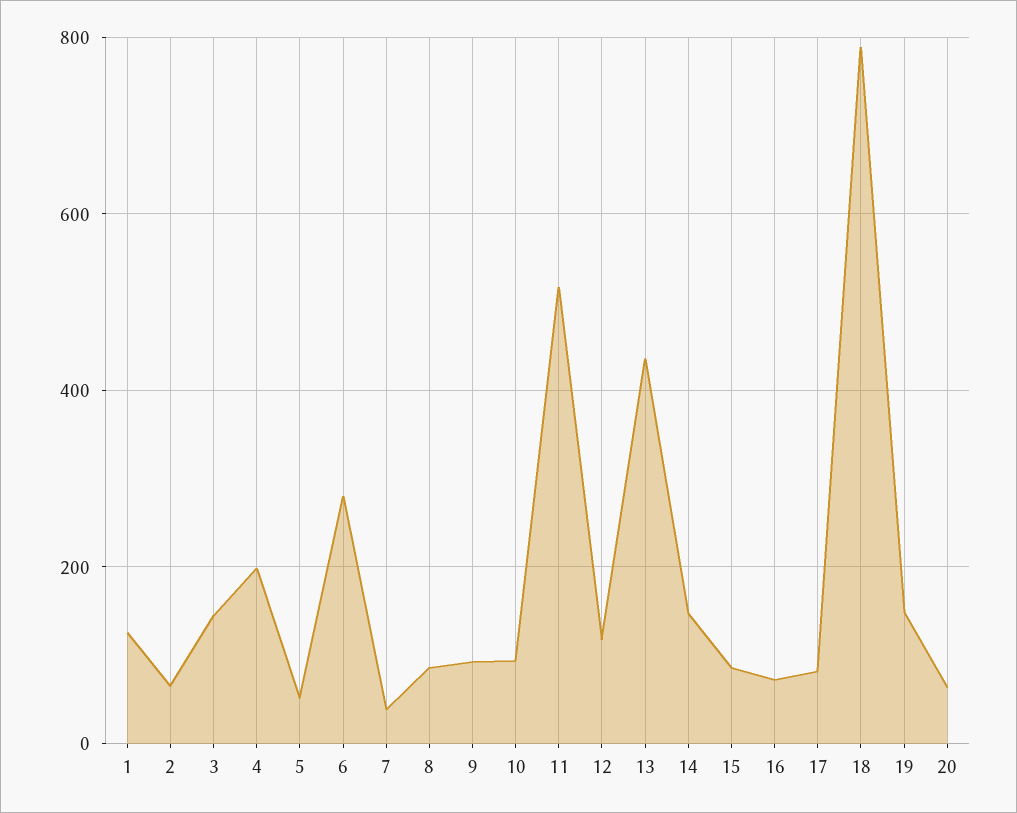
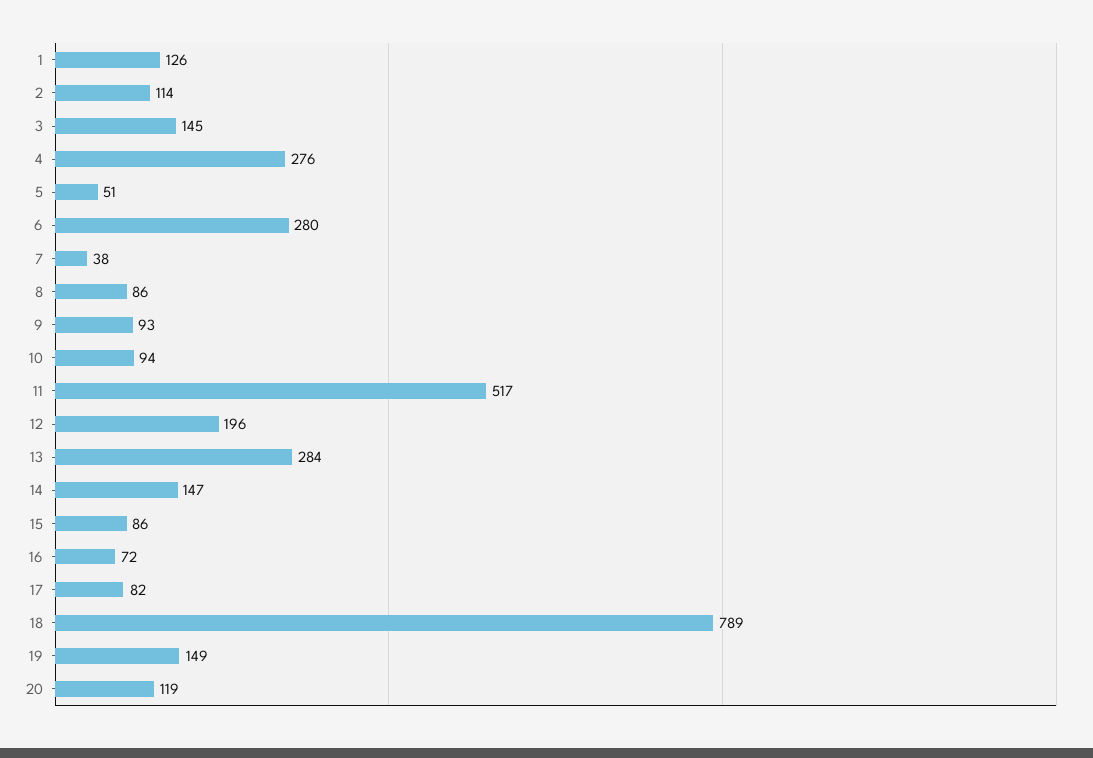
  {
    "1": 126,
-   "2": 60,
+   "2": 114,
    "3": 145,
-   "4": 200,
+   "4": 276,
    "5": 51,
    "6": 280,
    "7": 38,
    "8": 86,
    "9": 93,
    "10": 94,
    "11": 517,
-   "12": 120,
+   "12": 196,
-   "13": 440,
+   "13": 284,
    "14": 147,
    "15": 86,
    "16": 72,
    "17": 82,
    "18": 789,
    "19": 149,
-   "20": 60
+   "20": 119
  }

